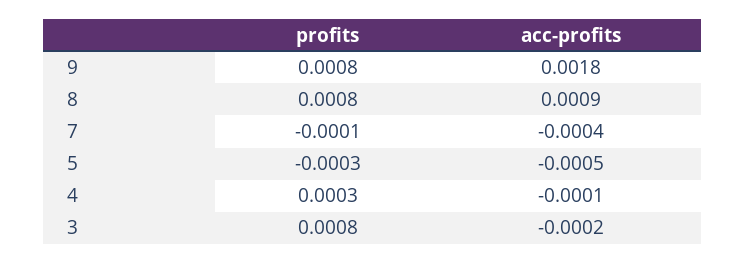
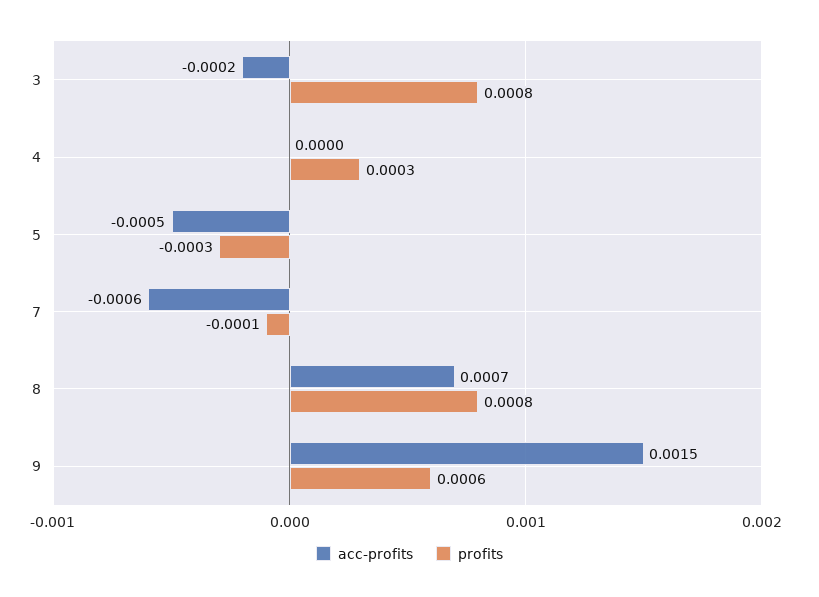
  {
    "profits": {
-     "9": 0.0008,
+     "9": 0.0006,
      "8": 0.0008,
      "7": -0.0001,
      "5": -0.0003,
      "4": 0.0003,
      "3": 0.0008
    },
    "acc-profits": {
-     "9": 0.0018,
+     "9": 0.0015,
-     "8": 0.0009,
+     "8": 0.0007,
-     "7": -0.0004,
+     "7": -0.0006,
      "5": -0.0005,
-     "4": -0.0001,
+     "4": 0,
      "3": -0.0002
    }
  }

